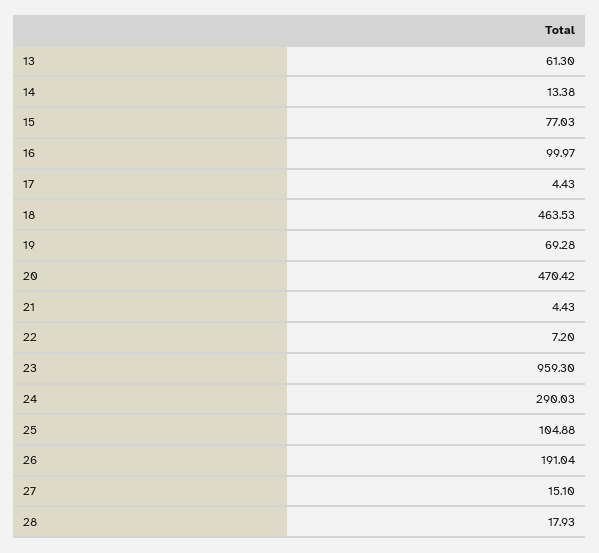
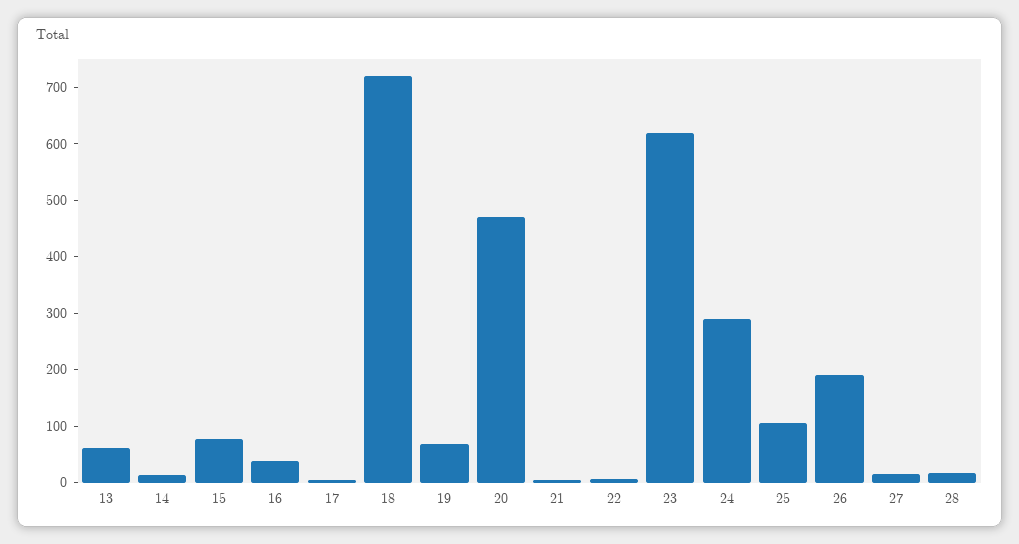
  {
    "13": 61.3,
    "14": 13.38,
    "15": 77.03,
-   "16": 99.97,
+   "16": 40,
    "17": 4.43,
-   "18": 463.53,
+   "18": 720,
    "19": 69.28,
    "20": 470.42,
    "21": 4.43,
    "22": 7.2,
-   "23": 959.3,
+   "23": 620,
    "24": 290.03,
    "25": 104.88,
    "26": 191.04,
    "27": 15.1,
    "28": 17.93
  }

